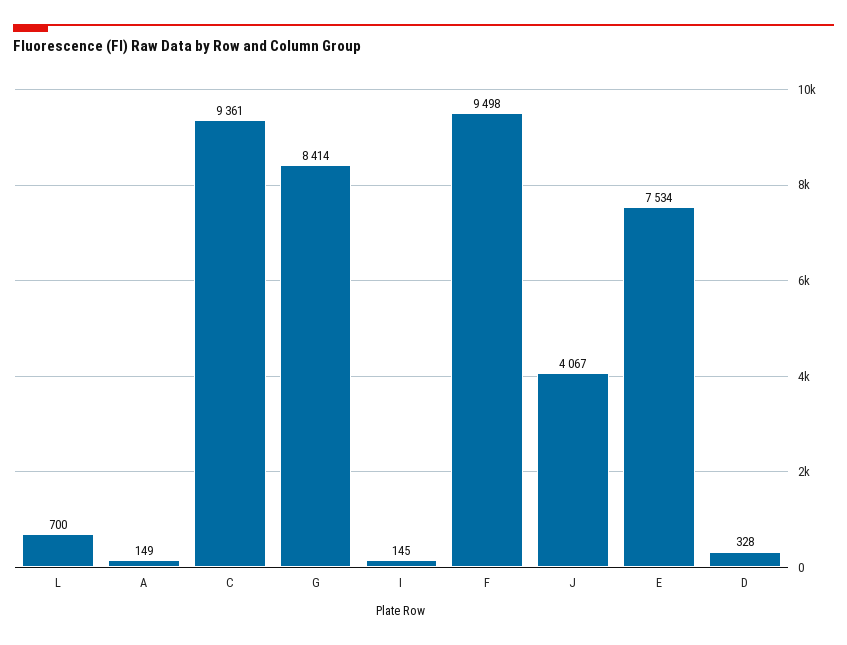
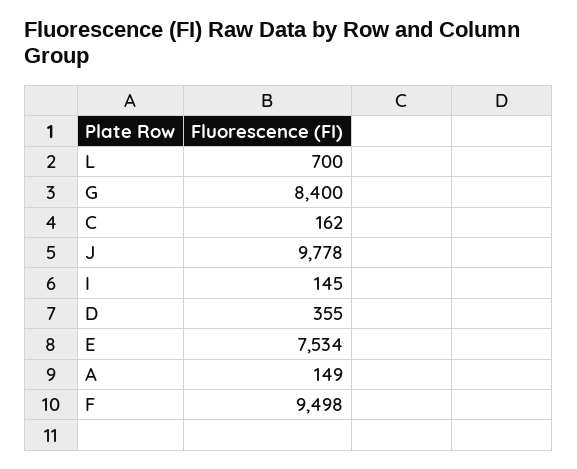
  {
    "L": 700,
    "A": 149,
-   "C": 9361,
+   "C": 162,
-   "G": 8414,
+   "G": 8400,
    "I": 145,
    "F": 9498,
-   "J": 4067,
+   "J": 9778,
    "E": 7534,
-   "D": 328
+   "D": 355
  }

